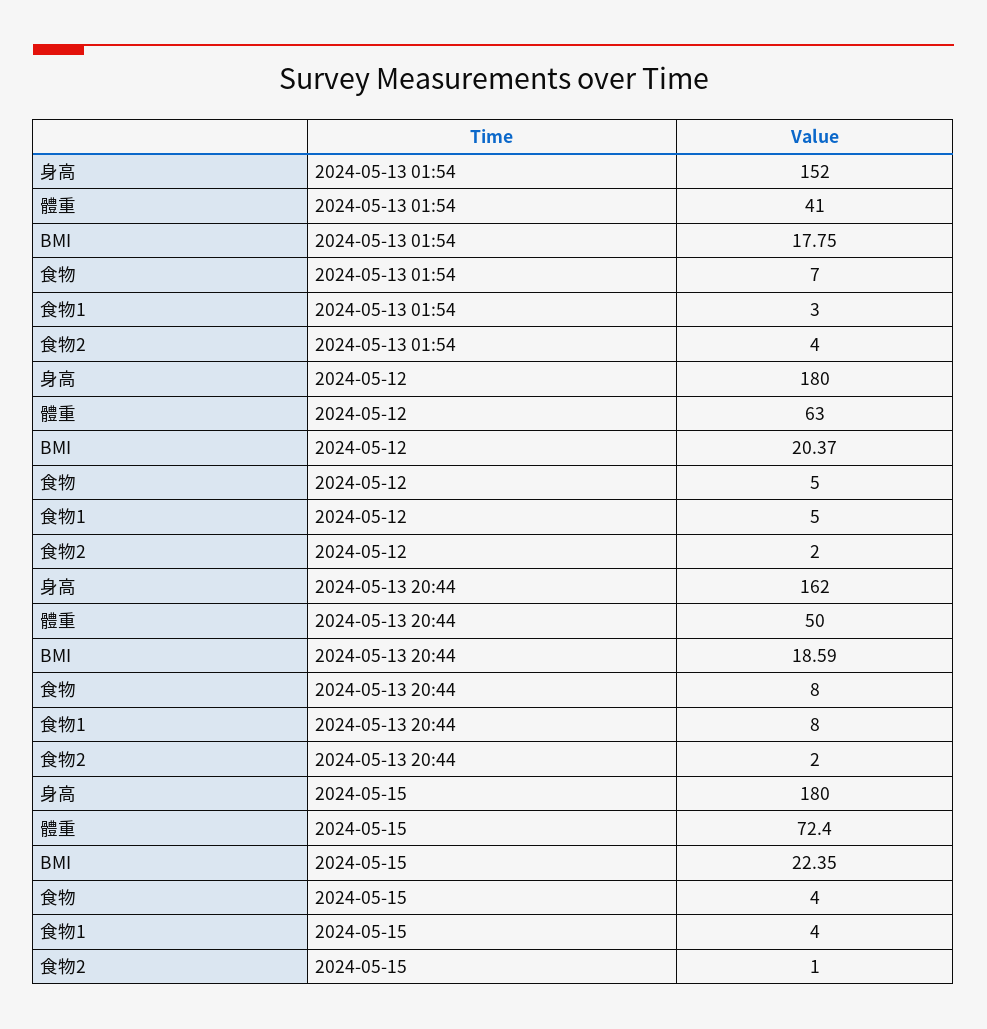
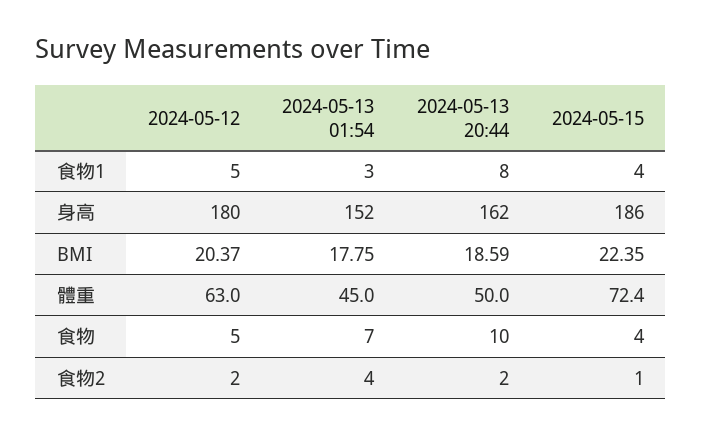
  {
    "身高": {
      "2024-05-13 01:54": 152,
      "2024-05-12": 180,
      "2024-05-13 20:44": 162,
-     "2024-05-15": 180
+     "2024-05-15": 186
    },
    "體重": {
-     "2024-05-13 01:54": 41,
+     "2024-05-13 01:54": 45,
      "2024-05-12": 63,
      "2024-05-13 20:44": 50,
      "2024-05-15": 72.4
    },
    "BMI": {
      "2024-05-13 01:54": 17.75,
      "2024-05-12": 20.37,
      "2024-05-13 20:44": 18.59,
      "2024-05-15": 22.35
    },
    "食物": {
      "2024-05-13 01:54": 7,
      "2024-05-12": 5,
-     "2024-05-13 20:44": 8,
+     "2024-05-13 20:44": 10,
      "2024-05-15": 4
    },
    "食物1": {
      "2024-05-13 01:54": 3,
      "2024-05-12": 5,
      "2024-05-13 20:44": 8,
      "2024-05-15": 4
    },
    "食物2": {
      "2024-05-13 01:54": 4,
      "2024-05-12": 2,
      "2024-05-13 20:44": 2,
      "2024-05-15": 1
    }
  }

